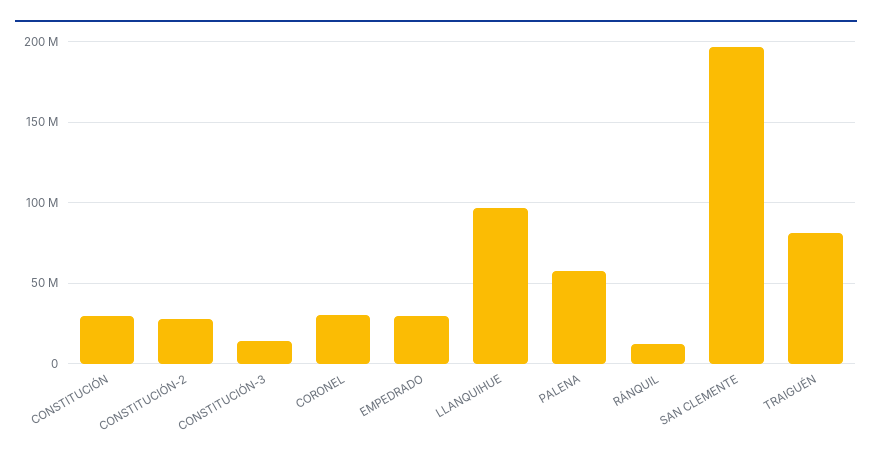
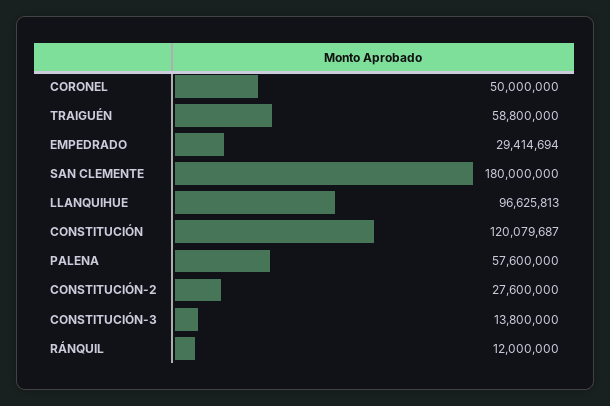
  {
-   "CONSTITUCIÓN": 30000000,
+   "CONSTITUCIÓN": 120079687,
    "CONSTITUCIÓN-2": 27600000,
    "CONSTITUCIÓN-3": 13800000,
-   "CORONEL": 30000000,
+   "CORONEL": 50000000,
    "EMPEDRADO": 29414694,
    "LLANQUIHUE": 96625813,
    "PALENA": 57600000,
    "RÁNQUIL": 12000000,
-   "SAN CLEMENTE": 195000000,
+   "SAN CLEMENTE": 180000000,
-   "TRAIGUÉN": 80000000
+   "TRAIGUÉN": 58800000
  }

